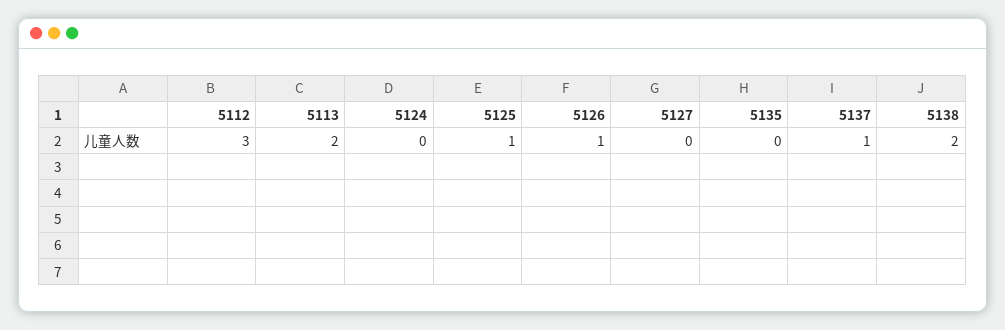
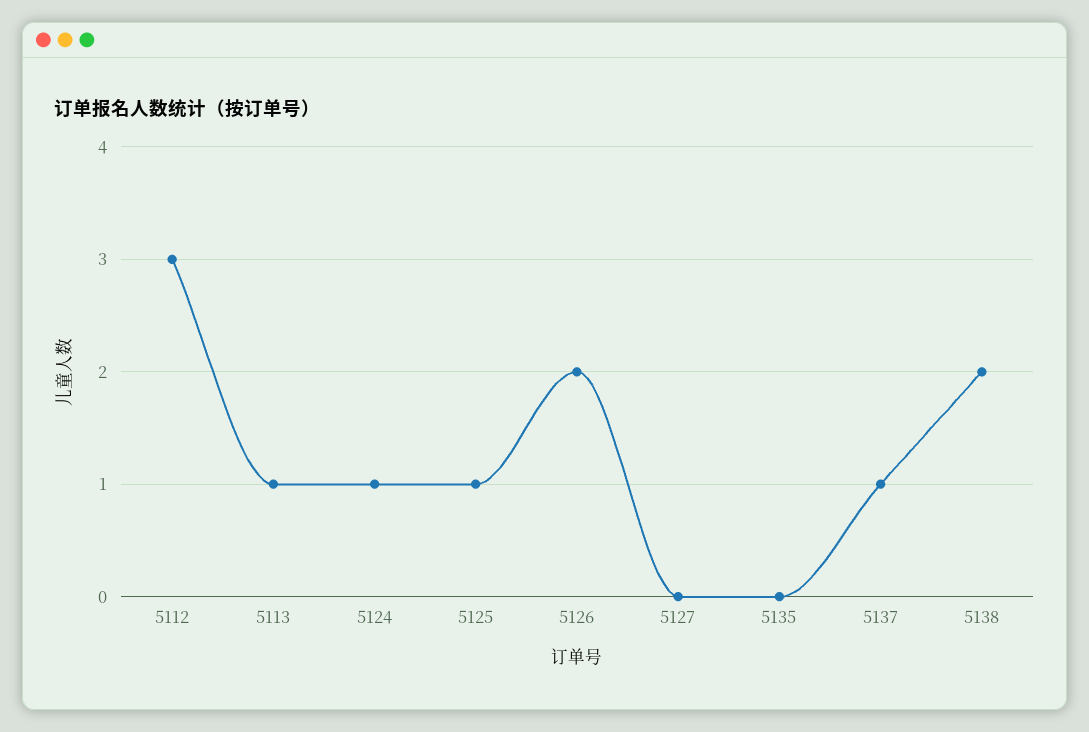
  {
    "5112": 3,
-   "5113": 2,
+   "5113": 1,
-   "5124": 0,
+   "5124": 1,
    "5125": 1,
-   "5126": 1,
+   "5126": 2,
    "5127": 0,
    "5135": 0,
    "5137": 1,
    "5138": 2
  }

